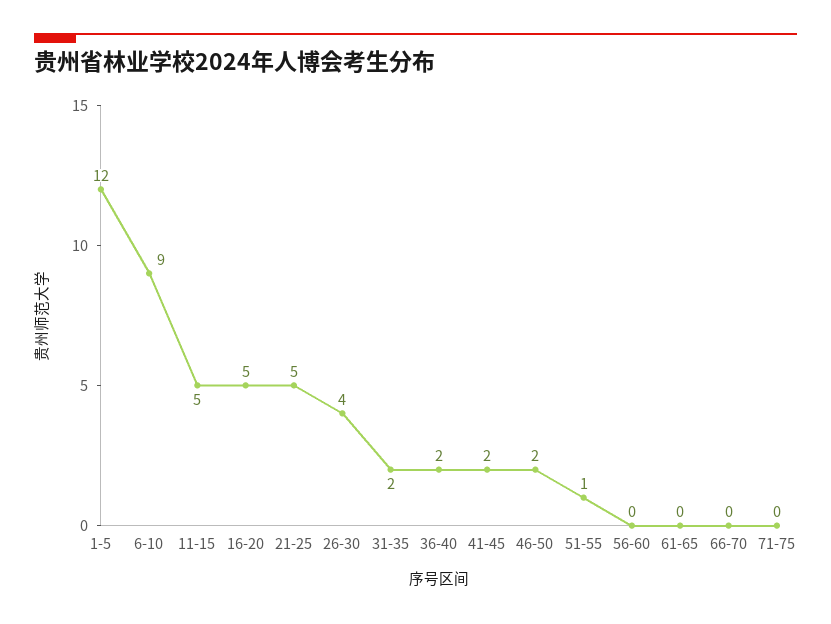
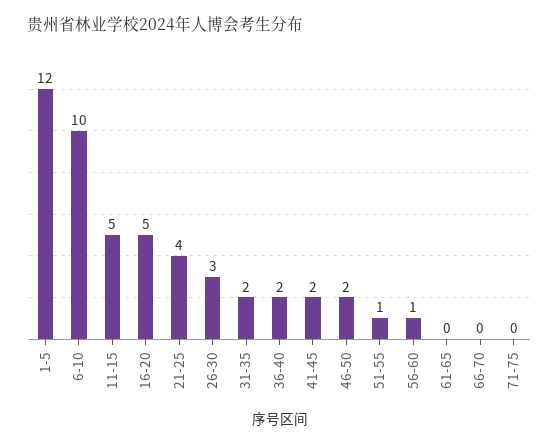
  {
    "1-5": 12,
-   "6-10": 9,
+   "6-10": 10,
    "11-15": 5,
    "16-20": 5,
-   "21-25": 5,
+   "21-25": 4,
-   "26-30": 4,
+   "26-30": 3,
    "31-35": 2,
    "36-40": 2,
    "41-45": 2,
    "46-50": 2,
    "51-55": 1,
-   "56-60": 0,
+   "56-60": 1,
    "61-65": 0,
    "66-70": 0,
    "71-75": 0
  }

